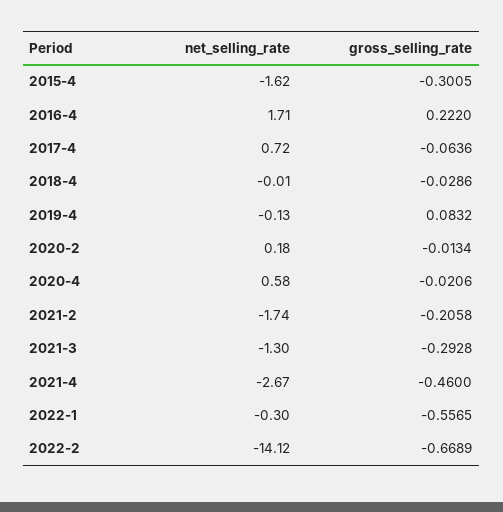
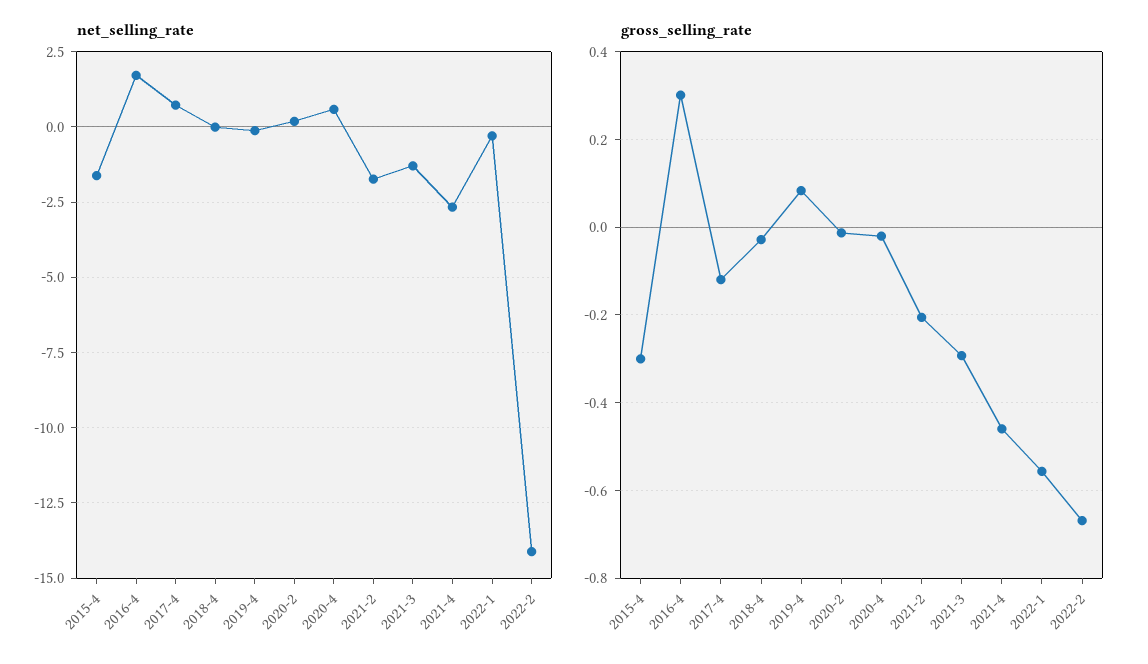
  {
    "net_selling_rate": {
      "2015-4": -1.62,
      "2016-4": 1.71,
      "2017-4": 0.72,
      "2018-4": -0.01,
      "2019-4": -0.13,
      "2020-2": 0.18,
      "2020-4": 0.58,
      "2021-2": -1.74,
      "2021-3": -1.3,
      "2021-4": -2.67,
      "2022-1": -0.3,
      "2022-2": -14.12
    },
    "gross_selling_rate": {
      "2015-4": -0.3005,
-     "2016-4": 0.222,
+     "2016-4": 0.3,
-     "2017-4": -0.0636,
+     "2017-4": -0.12,
      "2018-4": -0.0286,
      "2019-4": 0.0832,
      "2020-2": -0.0134,
      "2020-4": -0.0206,
      "2021-2": -0.2058,
      "2021-3": -0.2928,
      "2021-4": -0.46,
      "2022-1": -0.5565,
      "2022-2": -0.6689
    }
  }

